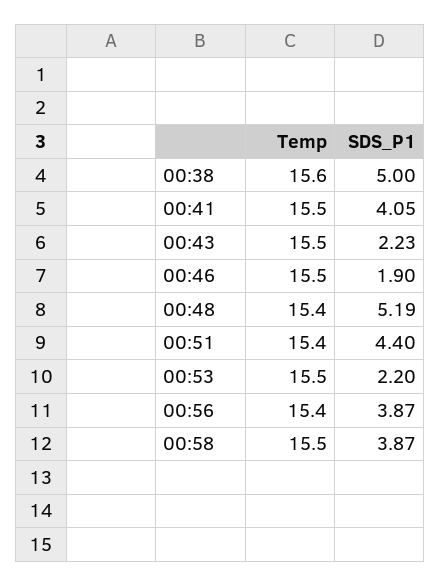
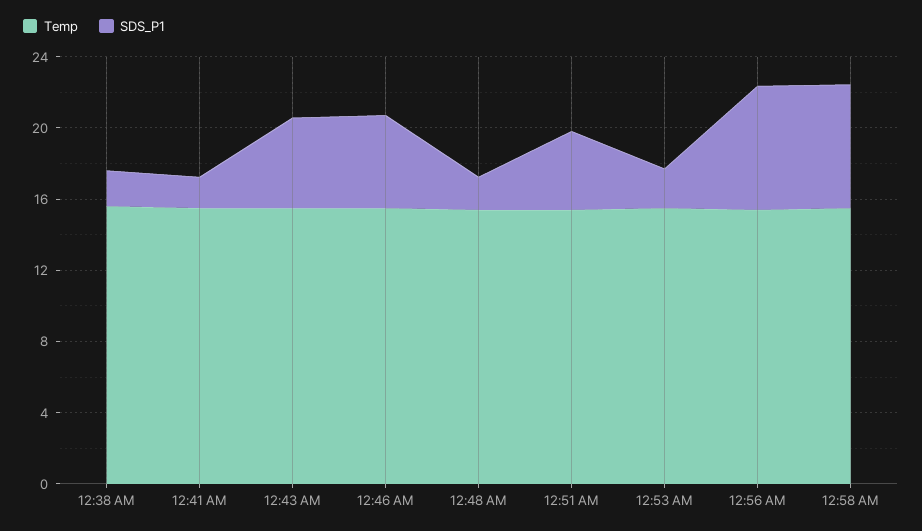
  {
    "Temp": {
      "00:38": 15.6,
      "00:41": 15.5,
      "00:43": 15.5,
      "00:46": 15.5,
      "00:48": 15.4,
      "00:51": 15.4,
      "00:53": 15.5,
      "00:56": 15.4,
      "00:58": 15.5
    },
    "SDS_P1": {
-     "00:38": 5,
+     "00:38": 2,
-     "00:41": 4.05,
+     "00:41": 2,
-     "00:43": 2.23,
+     "00:43": 5,
-     "00:46": 1.9,
+     "00:46": 5,
-     "00:48": 5.19,
+     "00:48": 2,
      "00:51": 4.4,
      "00:53": 2.2,
-     "00:56": 3.87,
+     "00:56": 7,
-     "00:58": 3.87
+     "00:58": 7
    }
  }

